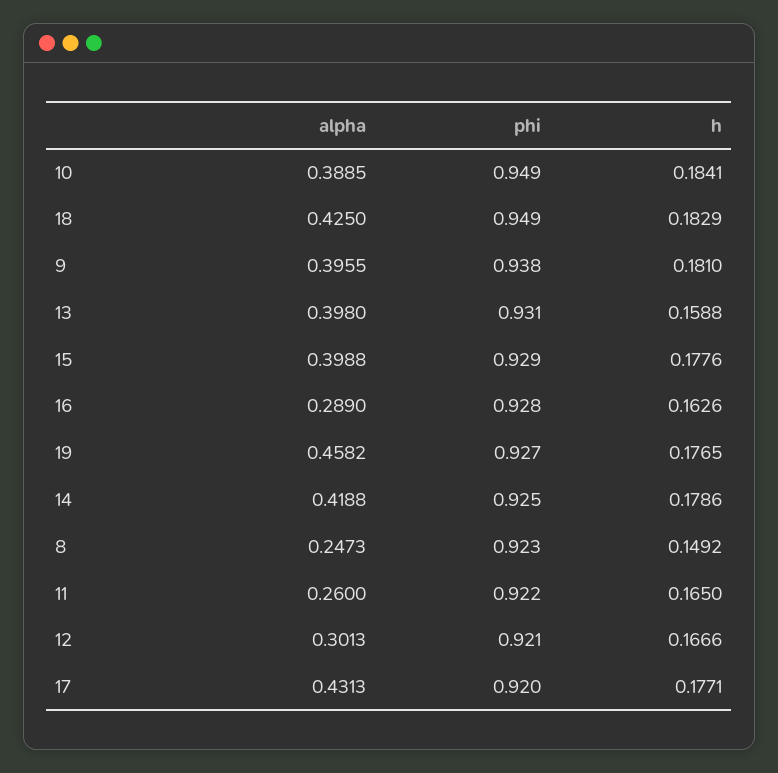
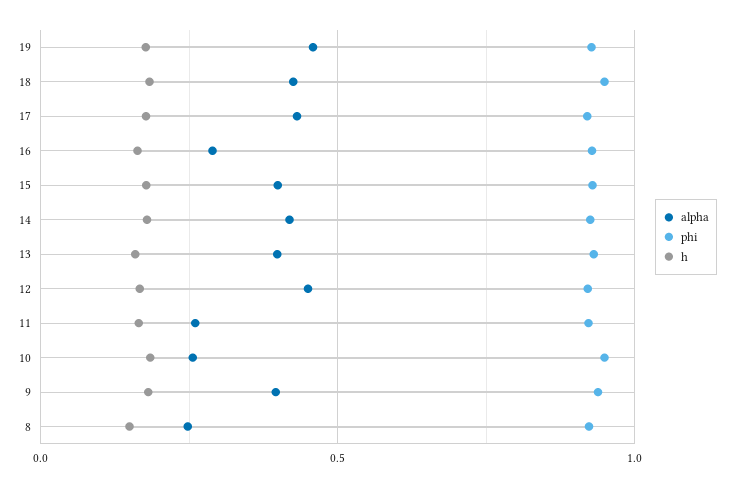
  {
    "alpha": {
-     "10": 0.3885,
+     "10": 0.25,
      "18": 0.425,
      "9": 0.3955,
      "13": 0.398,
      "15": 0.3988,
      "16": 0.289,
      "19": 0.4582,
      "14": 0.4188,
      "8": 0.2473,
      "11": 0.26,
-     "12": 0.3013,
+     "12": 0.45,
      "17": 0.4313
    },
    "phi": {
      "10": 0.949,
      "18": 0.949,
      "9": 0.938,
      "13": 0.931,
      "15": 0.929,
      "16": 0.928,
      "19": 0.927,
      "14": 0.925,
      "8": 0.923,
      "11": 0.922,
      "12": 0.921,
      "17": 0.92
    },
    "h": {
      "10": 0.1841,
      "18": 0.1829,
      "9": 0.181,
      "13": 0.1588,
      "15": 0.1776,
      "16": 0.1626,
      "19": 0.1765,
      "14": 0.1786,
      "8": 0.1492,
      "11": 0.165,
      "12": 0.1666,
      "17": 0.1771
    }
  }

